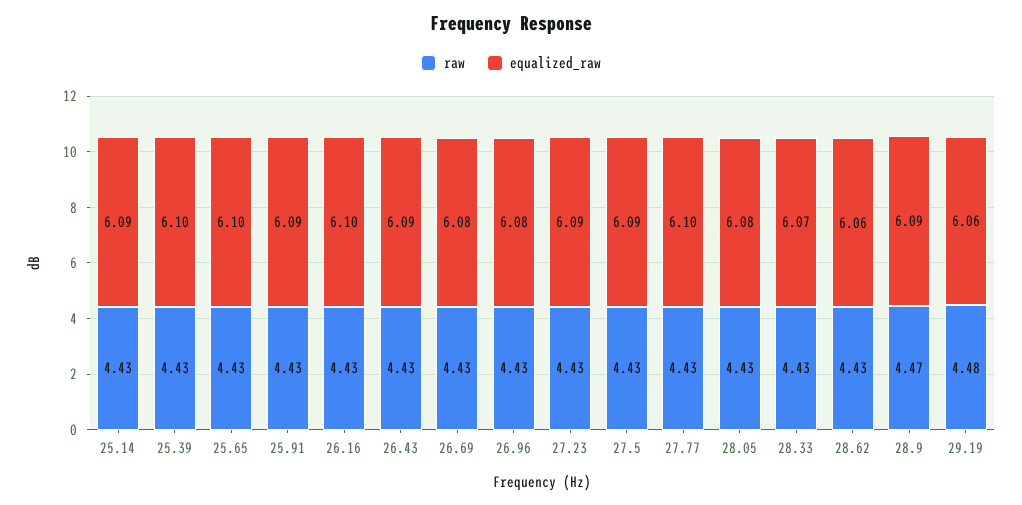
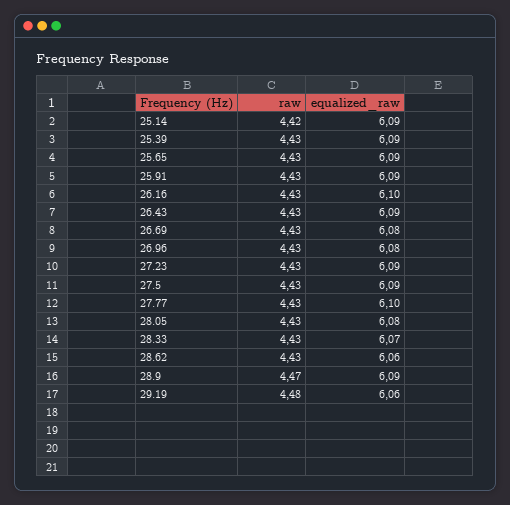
  {
    "raw": {
-     "25.14": 4.43,
+     "25.14": 4.42,
      "25.39": 4.43,
      "25.65": 4.43,
      "25.91": 4.43,
      "26.16": 4.43,
      "26.43": 4.43,
      "26.69": 4.43,
      "26.96": 4.43,
      "27.23": 4.43,
      "27.5": 4.43,
      "27.77": 4.43,
      "28.05": 4.43,
      "28.33": 4.43,
      "28.62": 4.43,
      "28.9": 4.47,
      "29.19": 4.48
    },
    "equalized_raw": {
      "25.14": 6.09,
-     "25.39": 6.1,
+     "25.39": 6.09,
-     "25.65": 6.1,
+     "25.65": 6.09,
      "25.91": 6.09,
      "26.16": 6.1,
      "26.43": 6.09,
      "26.69": 6.08,
      "26.96": 6.08,
      "27.23": 6.09,
      "27.5": 6.09,
      "27.77": 6.1,
      "28.05": 6.08,
      "28.33": 6.07,
      "28.62": 6.06,
      "28.9": 6.09,
      "29.19": 6.06
    }
  }

